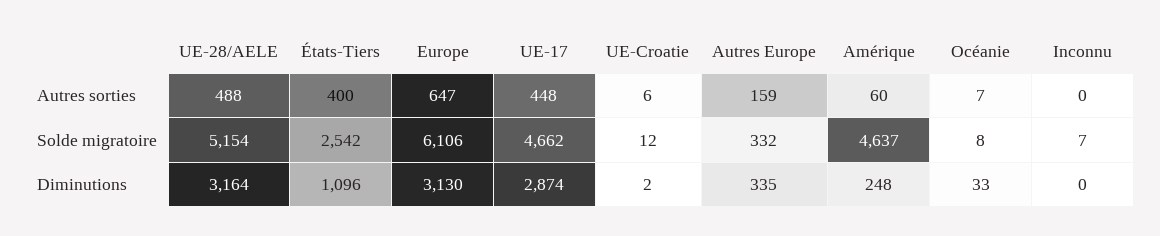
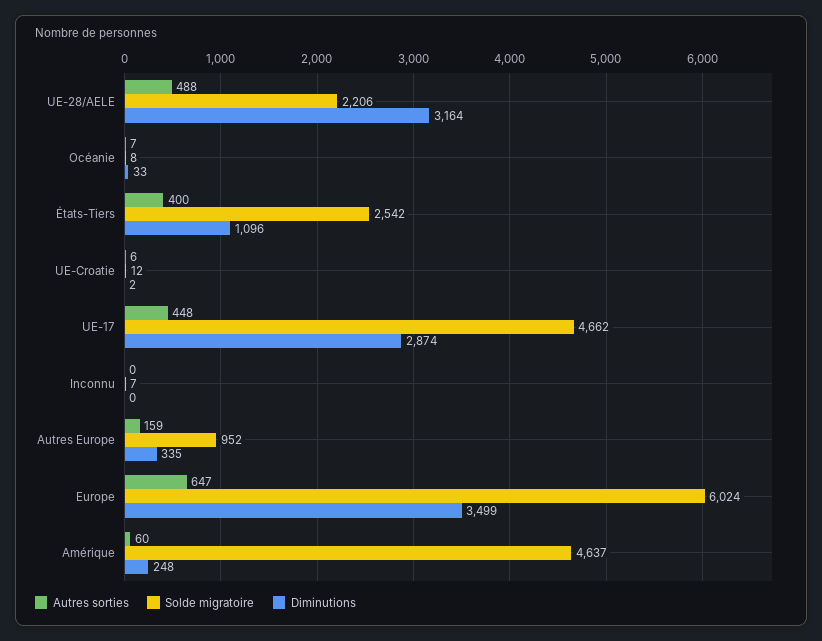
  {
    "Autres sorties": {
      "UE-28/AELE": 488,
      "États-Tiers": 400,
      "Europe": 647,
      "UE-17": 448,
      "UE-Croatie": 6,
      "Autres Europe": 159,
      "Amérique": 60,
      "Océanie": 7,
      "Inconnu": 0
    },
    "Solde migratoire": {
-     "UE-28/AELE": 5154,
+     "UE-28/AELE": 2206,
      "États-Tiers": 2542,
-     "Europe": 6106,
+     "Europe": 6024,
      "UE-17": 4662,
      "UE-Croatie": 12,
-     "Autres Europe": 332,
+     "Autres Europe": 952,
      "Amérique": 4637,
      "Océanie": 8,
      "Inconnu": 7
    },
    "Diminutions": {
      "UE-28/AELE": 3164,
      "États-Tiers": 1096,
-     "Europe": 3130,
+     "Europe": 3499,
      "UE-17": 2874,
      "UE-Croatie": 2,
      "Autres Europe": 335,
      "Amérique": 248,
      "Océanie": 33,
      "Inconnu": 0
    }
  }

